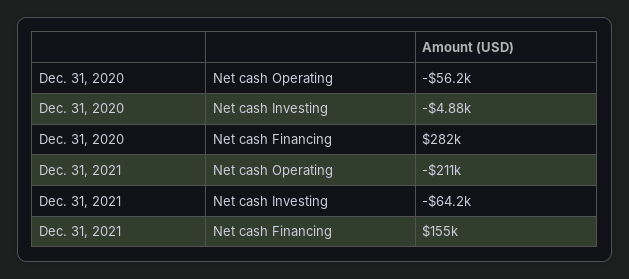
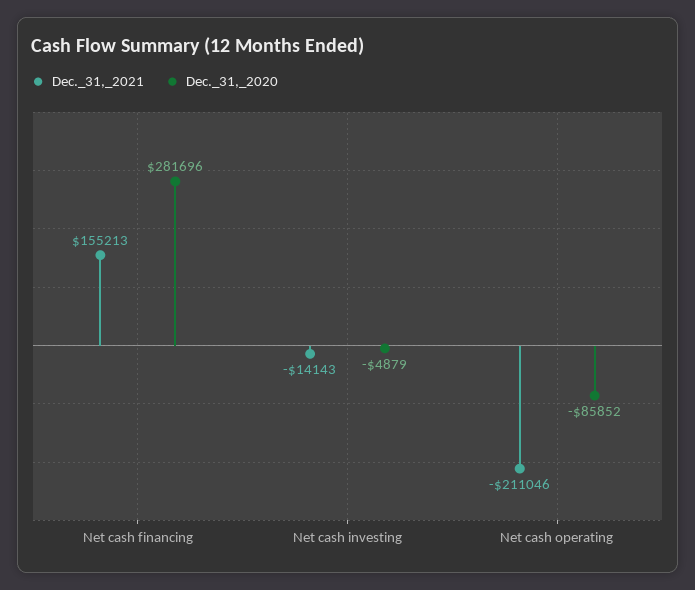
  {
    "Dec. 31, 2020": {
-     "Net cash Operating": -56200,
+     "Net cash Operating": -85852,
      "Net cash Investing": -4879,
      "Net cash Financing": 281696
    },
    "Dec. 31, 2021": {
      "Net cash Operating": -211046,
-     "Net cash Investing": -64200,
+     "Net cash Investing": -14143,
      "Net cash Financing": 155213
    }
  }

